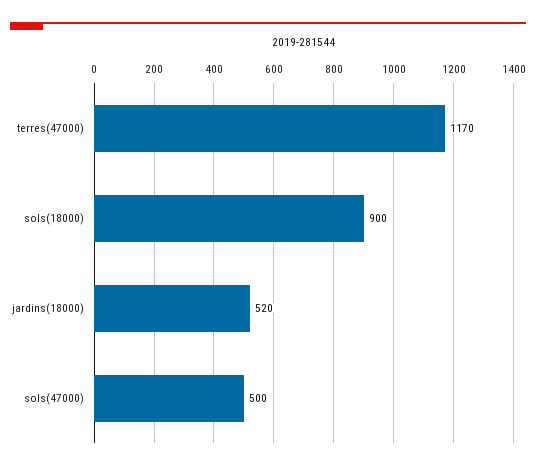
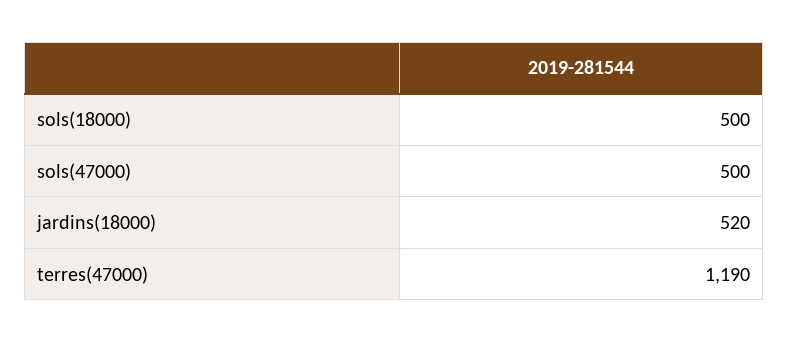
  {
-   "terres(47000)": 1170,
+   "terres(47000)": 1190,
-   "sols(18000)": 900,
+   "sols(18000)": 500,
    "jardins(18000)": 520,
    "sols(47000)": 500
  }

